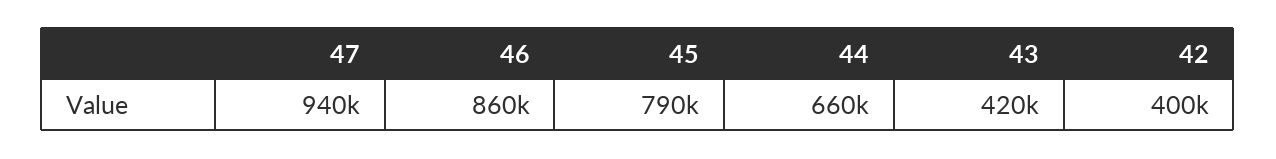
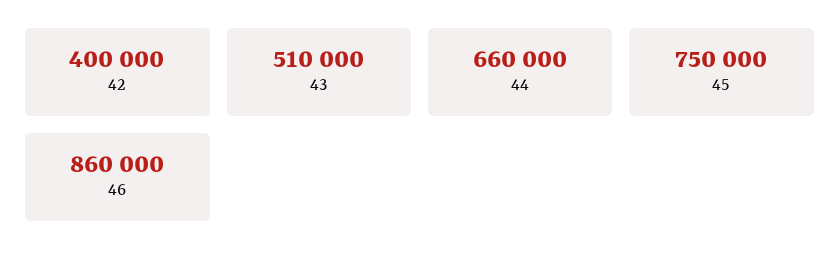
  {
-   "47": 940000,
    "46": 860000,
-   "45": 790000,
+   "45": 750000,
    "44": 660000,
-   "43": 420000,
+   "43": 510000,
    "42": 400000
  }

